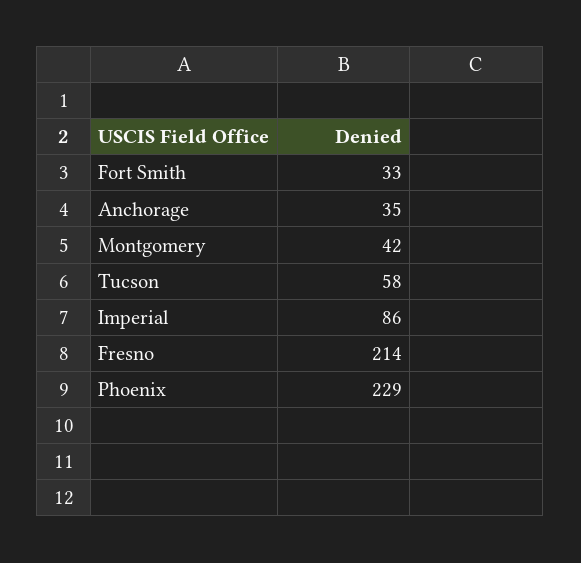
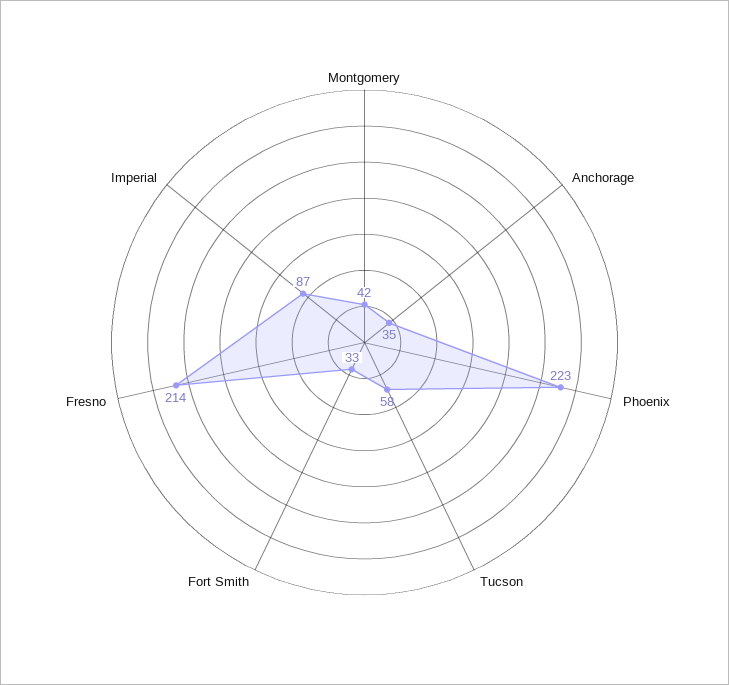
  {
    "Fort Smith": 33,
    "Anchorage": 35,
    "Montgomery": 42,
    "Tucson": 58,
-   "Imperial": 86,
+   "Imperial": 87,
    "Fresno": 214,
-   "Phoenix": 229
+   "Phoenix": 223
  }

